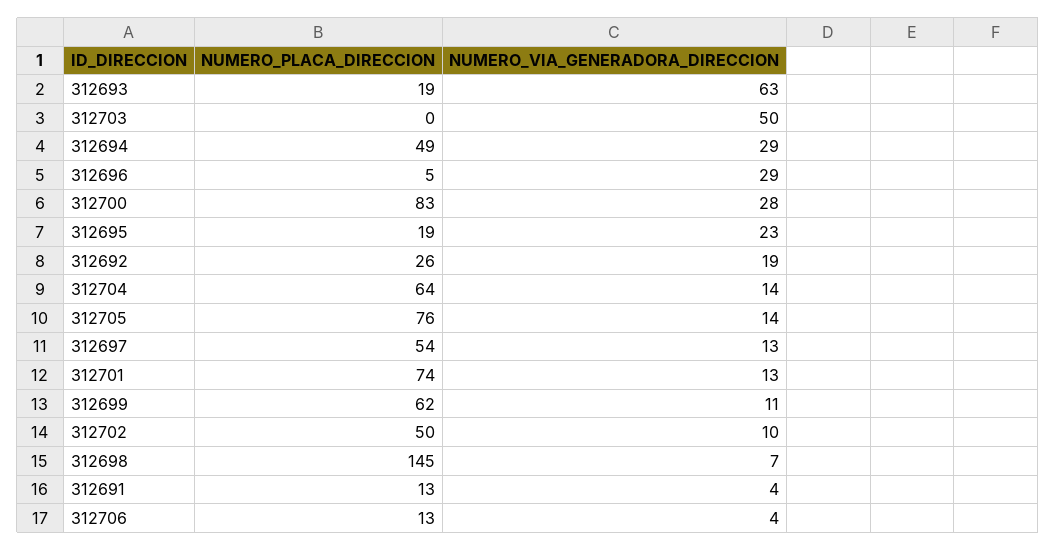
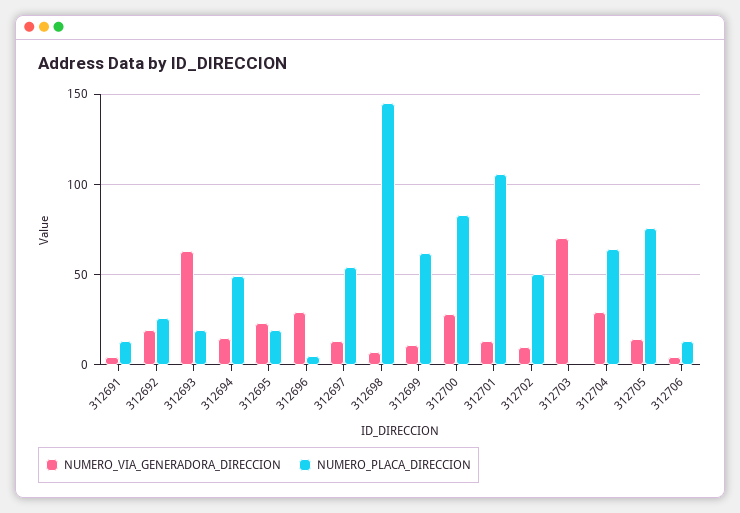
  {
    "NUMERO_PLACA_DIRECCION": {
      "312693": 19,
      "312703": 0,
      "312694": 49,
      "312696": 5,
      "312700": 83,
      "312695": 19,
      "312692": 26,
      "312704": 64,
      "312705": 76,
      "312697": 54,
-     "312701": 74,
+     "312701": 105,
      "312699": 62,
      "312702": 50,
      "312698": 145,
      "312691": 13,
      "312706": 13
    },
    "NUMERO_VIA_GENERADORA_DIRECCION": {
      "312693": 63,
-     "312703": 50,
+     "312703": 70,
-     "312694": 29,
+     "312694": 15,
      "312696": 29,
      "312700": 28,
      "312695": 23,
      "312692": 19,
-     "312704": 14,
+     "312704": 30,
      "312705": 14,
      "312697": 13,
      "312701": 13,
      "312699": 11,
      "312702": 10,
      "312698": 7,
      "312691": 4,
      "312706": 4
    }
  }

